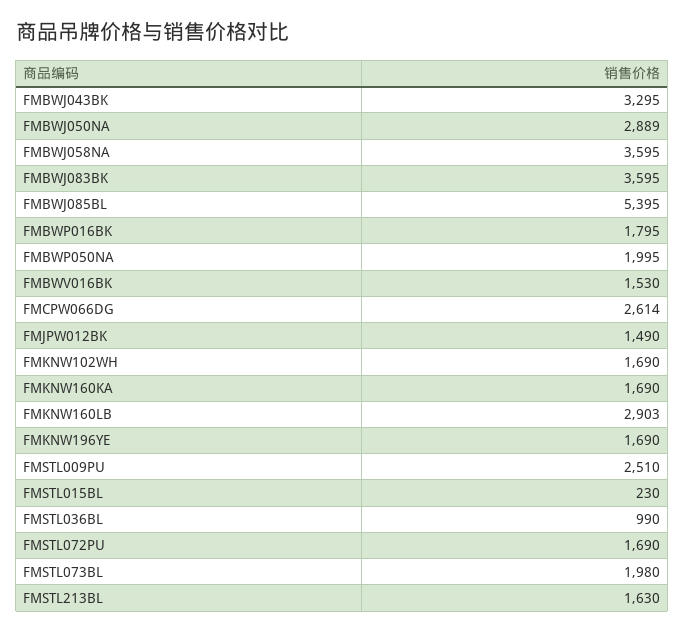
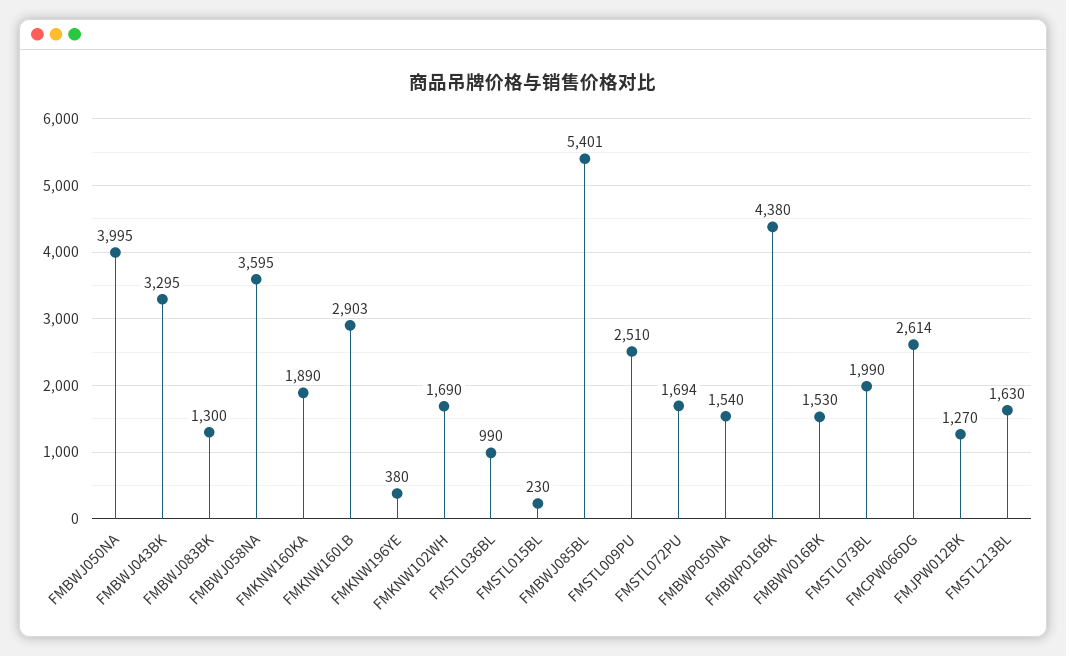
  {
    "FMBWJ043BK": 3295,
-   "FMBWJ050NA": 2889,
+   "FMBWJ050NA": 3995,
    "FMBWJ058NA": 3595,
-   "FMBWJ083BK": 3595,
+   "FMBWJ083BK": 1300,
-   "FMBWJ085BL": 5395,
+   "FMBWJ085BL": 5401,
-   "FMBWP016BK": 1795,
+   "FMBWP016BK": 4380,
-   "FMBWP050NA": 1995,
+   "FMBWP050NA": 1540,
    "FMBWV016BK": 1530,
    "FMCPW066DG": 2614,
-   "FMJPW012BK": 1490,
+   "FMJPW012BK": 1270,
    "FMKNW102WH": 1690,
-   "FMKNW160KA": 1690,
+   "FMKNW160KA": 1890,
    "FMKNW160LB": 2903,
-   "FMKNW196YE": 1690,
+   "FMKNW196YE": 380,
    "FMSTL009PU": 2510,
    "FMSTL015BL": 230,
    "FMSTL036BL": 990,
-   "FMSTL072PU": 1690,
+   "FMSTL072PU": 1694,
-   "FMSTL073BL": 1980,
+   "FMSTL073BL": 1990,
    "FMSTL213BL": 1630
  }

